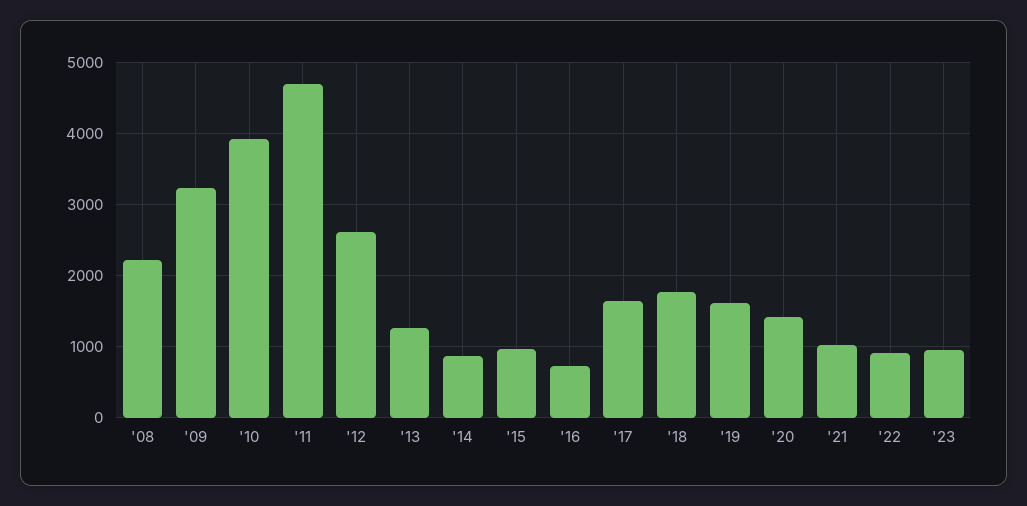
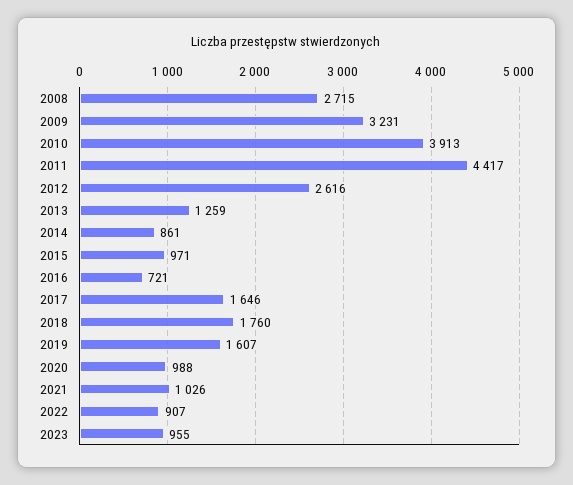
  {
-   "'08": 2200,
+   "'08": 2715,
    "'09": 3231,
    "'10": 3913,
-   "'11": 4700,
+   "'11": 4417,
    "'12": 2616,
    "'13": 1259,
    "'14": 861,
    "'15": 971,
    "'16": 721,
    "'17": 1646,
    "'18": 1760,
    "'19": 1607,
-   "'20": 1400,
+   "'20": 988,
    "'21": 1026,
    "'22": 907,
    "'23": 955
  }

